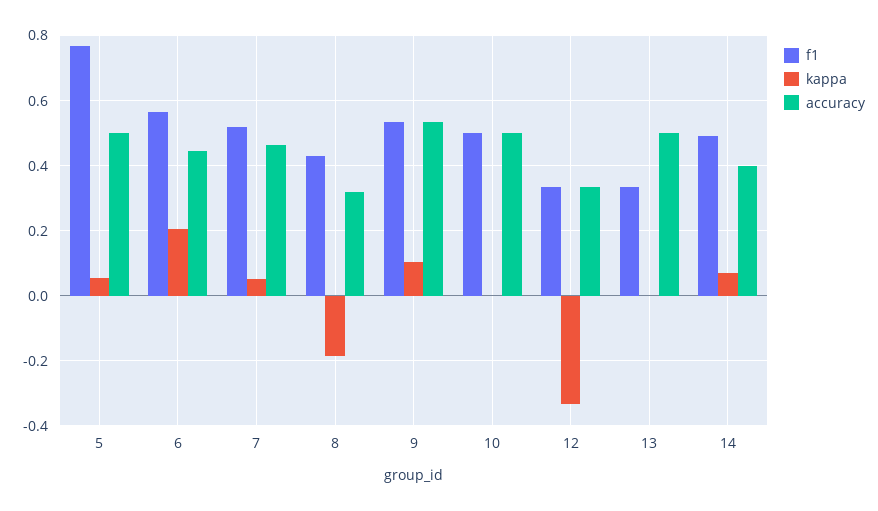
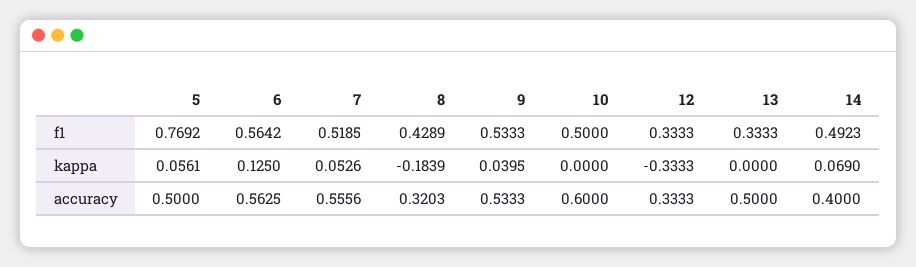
  {
    "f1": {
      "5": 0.7692,
      "6": 0.5642,
      "7": 0.5185,
      "8": 0.4289,
      "9": 0.5333,
      "10": 0.5,
      "12": 0.3333,
      "13": 0.3333,
      "14": 0.4923
    },
    "kappa": {
      "5": 0.0561,
-     "6": 0.2,
+     "6": 0.125,
      "7": 0.0526,
      "8": -0.1839,
-     "9": 0.1,
+     "9": 0.0395,
      "10": 0,
      "12": -0.3333,
      "13": 0,
      "14": 0.069
    },
    "accuracy": {
      "5": 0.5,
-     "6": 0.44,
+     "6": 0.5625,
-     "7": 0.46,
+     "7": 0.5556,
      "8": 0.3203,
      "9": 0.5333,
-     "10": 0.5,
+     "10": 0.6,
      "12": 0.3333,
      "13": 0.5,
      "14": 0.4
    }
  }

